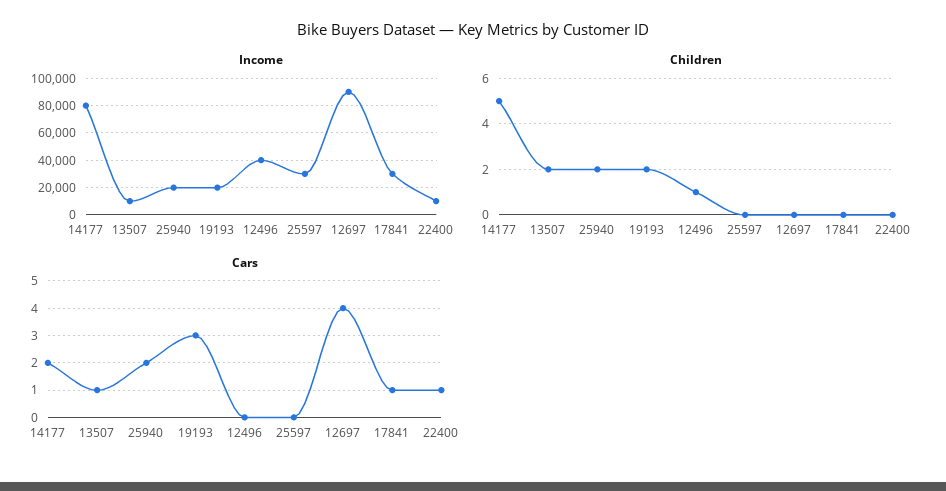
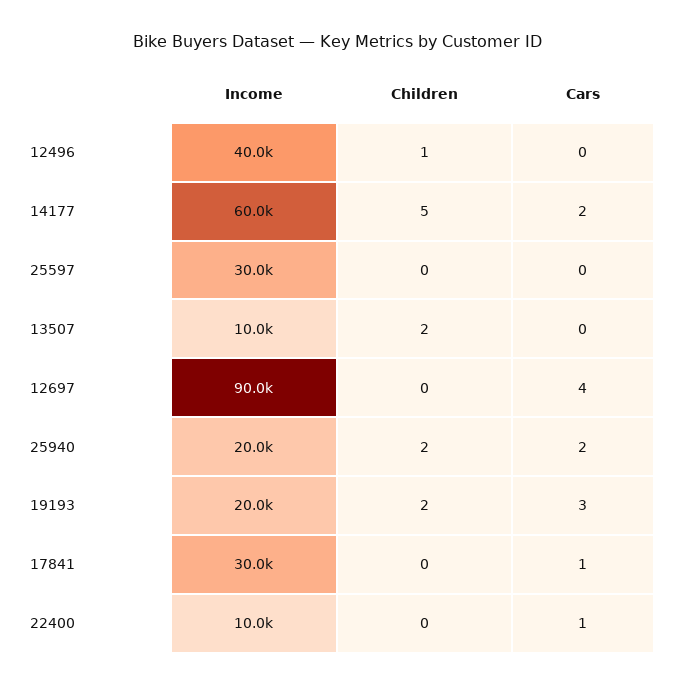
  {
    "Income": {
-     "14177": 80000,
+     "14177": 60000,
      "13507": 10000,
      "25940": 20000,
      "19193": 20000,
      "12496": 40000,
      "25597": 30000,
      "12697": 90000,
      "17841": 30000,
      "22400": 10000
    },
    "Children": {
      "14177": 5,
      "13507": 2,
      "25940": 2,
      "19193": 2,
      "12496": 1,
      "25597": 0,
      "12697": 0,
      "17841": 0,
      "22400": 0
    },
    "Cars": {
      "14177": 2,
-     "13507": 1,
+     "13507": 0,
      "25940": 2,
      "19193": 3,
      "12496": 0,
      "25597": 0,
      "12697": 4,
      "17841": 1,
      "22400": 1
    }
  }

